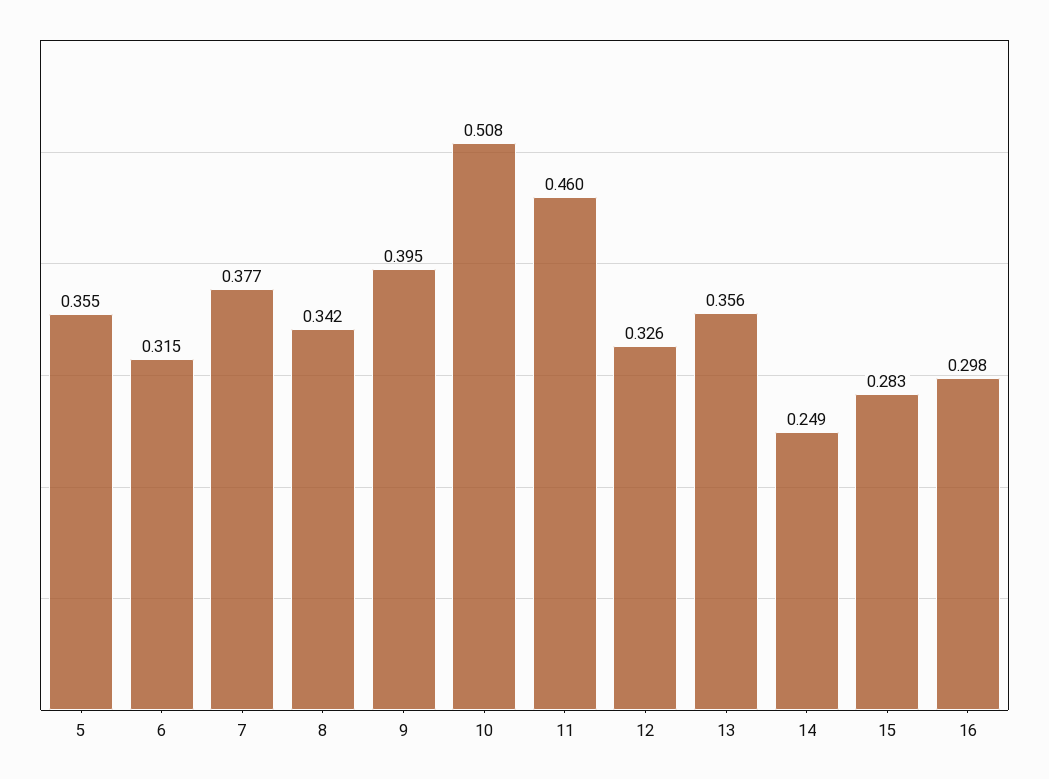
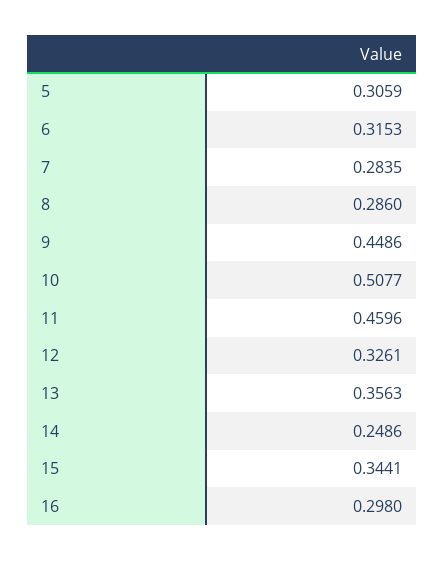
  {
-   "5": 0.355,
+   "5": 0.3059,
    "6": 0.3153,
-   "7": 0.377,
+   "7": 0.2835,
-   "8": 0.342,
+   "8": 0.286,
-   "9": 0.395,
+   "9": 0.4486,
    "10": 0.5077,
    "11": 0.4596,
    "12": 0.3261,
    "13": 0.3563,
    "14": 0.2486,
-   "15": 0.283,
+   "15": 0.3441,
    "16": 0.298
  }

